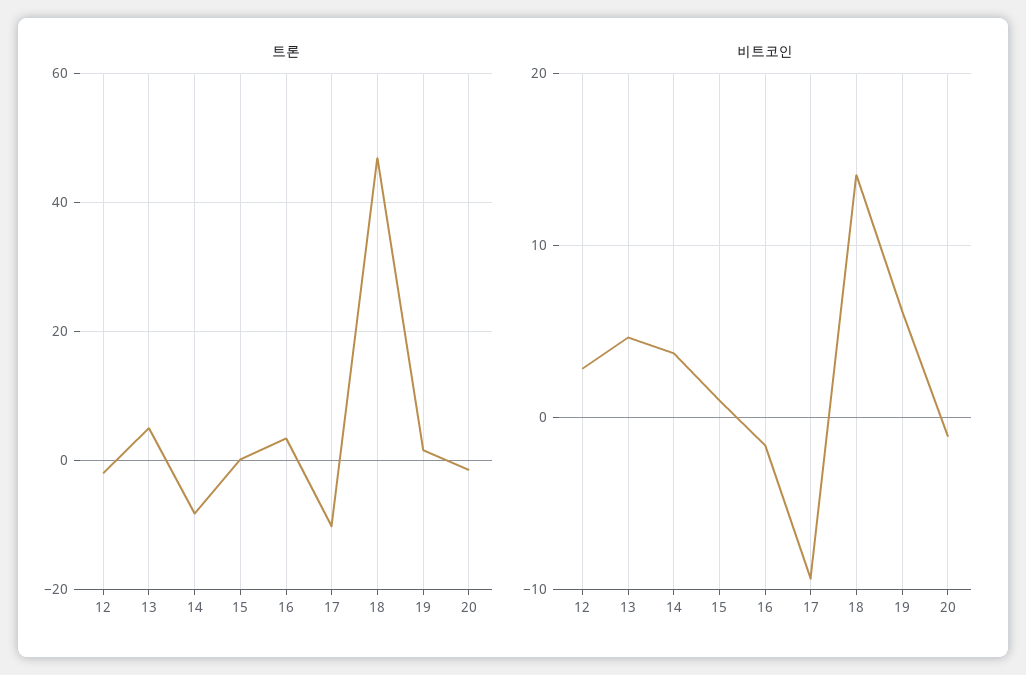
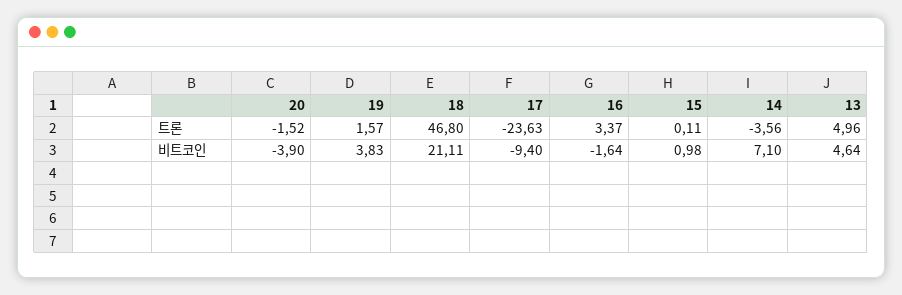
  {
    "트론": {
-     "12": -2,
      "13": 4.96,
-     "14": -8,
+     "14": -3.56,
      "15": 0.11,
      "16": 3.37,
-     "17": -10,
+     "17": -23.63,
      "18": 46.8,
      "19": 1.57,
      "20": -1.52
    },
    "비트코인": {
-     "12": 3,
      "13": 4.64,
-     "14": 4,
+     "14": 7.1,
      "15": 0.98,
      "16": -1.64,
      "17": -9.4,
-     "18": 14,
+     "18": 21.11,
-     "19": 6,
+     "19": 3.83,
-     "20": -1
+     "20": -3.9
    }
  }

